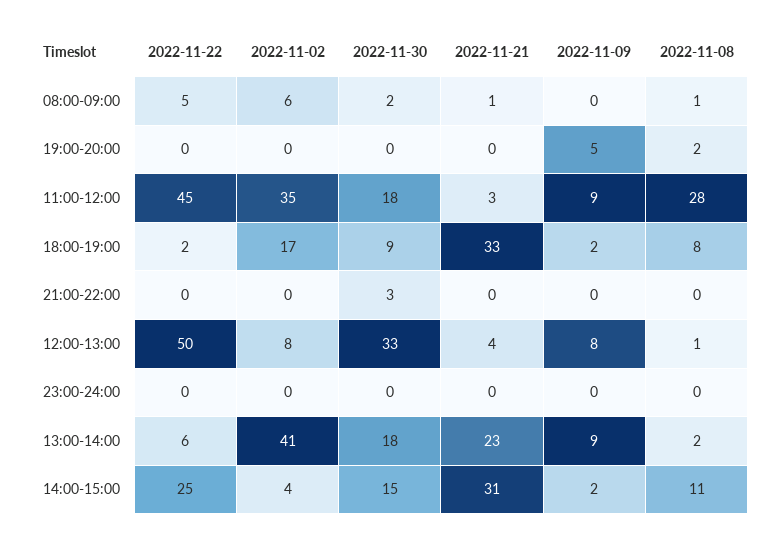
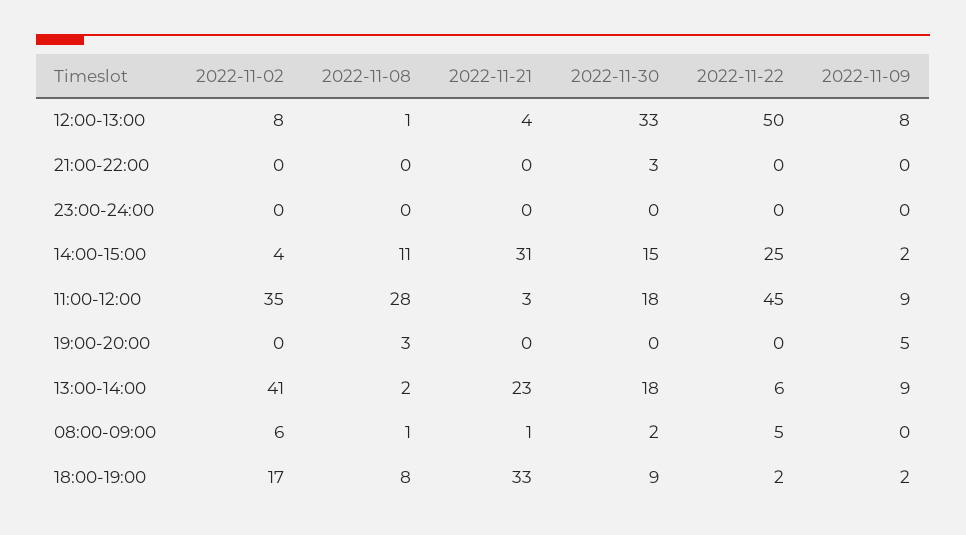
  {
    "2022-11-22": {
      "08:00-09:00": 5,
      "19:00-20:00": 0,
      "11:00-12:00": 45,
      "18:00-19:00": 2,
      "21:00-22:00": 0,
      "12:00-13:00": 50,
      "23:00-24:00": 0,
      "13:00-14:00": 6,
      "14:00-15:00": 25
    },
    "2022-11-02": {
      "08:00-09:00": 6,
      "19:00-20:00": 0,
      "11:00-12:00": 35,
      "18:00-19:00": 17,
      "21:00-22:00": 0,
      "12:00-13:00": 8,
      "23:00-24:00": 0,
      "13:00-14:00": 41,
      "14:00-15:00": 4
    },
    "2022-11-30": {
      "08:00-09:00": 2,
      "19:00-20:00": 0,
      "11:00-12:00": 18,
      "18:00-19:00": 9,
      "21:00-22:00": 3,
      "12:00-13:00": 33,
      "23:00-24:00": 0,
      "13:00-14:00": 18,
      "14:00-15:00": 15
    },
    "2022-11-21": {
      "08:00-09:00": 1,
      "19:00-20:00": 0,
      "11:00-12:00": 3,
      "18:00-19:00": 33,
      "21:00-22:00": 0,
      "12:00-13:00": 4,
      "23:00-24:00": 0,
      "13:00-14:00": 23,
      "14:00-15:00": 31
    },
    "2022-11-09": {
      "08:00-09:00": 0,
      "19:00-20:00": 5,
      "11:00-12:00": 9,
      "18:00-19:00": 2,
      "21:00-22:00": 0,
      "12:00-13:00": 8,
      "23:00-24:00": 0,
      "13:00-14:00": 9,
      "14:00-15:00": 2
    },
    "2022-11-08": {
      "08:00-09:00": 1,
-     "19:00-20:00": 2,
+     "19:00-20:00": 3,
      "11:00-12:00": 28,
      "18:00-19:00": 8,
      "21:00-22:00": 0,
      "12:00-13:00": 1,
      "23:00-24:00": 0,
      "13:00-14:00": 2,
      "14:00-15:00": 11
    }
  }

